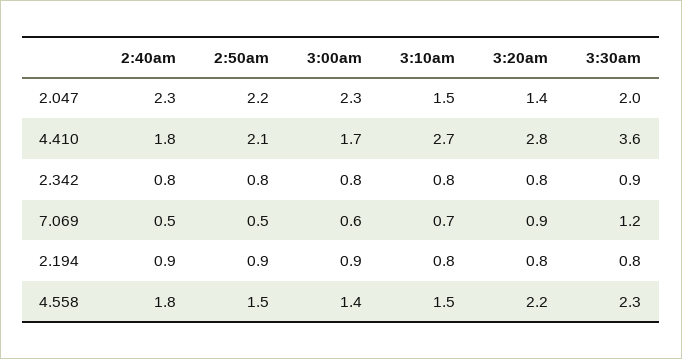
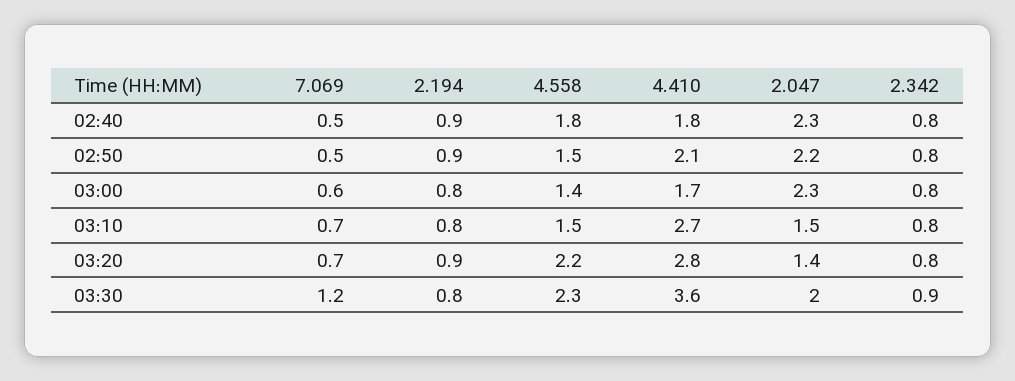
  {
    "2:40am": {
      "2.047": 2.3,
      "4.410": 1.8,
      "2.342": 0.8,
      "7.069": 0.5,
      "2.194": 0.9,
      "4.558": 1.8
    },
    "2:50am": {
      "2.047": 2.2,
      "4.410": 2.1,
      "2.342": 0.8,
      "7.069": 0.5,
      "2.194": 0.9,
      "4.558": 1.5
    },
    "3:00am": {
      "2.047": 2.3,
      "4.410": 1.7,
      "2.342": 0.8,
      "7.069": 0.6,
-     "2.194": 0.9,
+     "2.194": 0.8,
      "4.558": 1.4
    },
    "3:10am": {
      "2.047": 1.5,
      "4.410": 2.7,
      "2.342": 0.8,
      "7.069": 0.7,
      "2.194": 0.8,
      "4.558": 1.5
    },
    "3:20am": {
      "2.047": 1.4,
      "4.410": 2.8,
      "2.342": 0.8,
-     "7.069": 0.9,
+     "7.069": 0.7,
-     "2.194": 0.8,
+     "2.194": 0.9,
      "4.558": 2.2
    },
    "3:30am": {
      "2.047": 2,
      "4.410": 3.6,
      "2.342": 0.9,
      "7.069": 1.2,
      "2.194": 0.8,
      "4.558": 2.3
    }
  }

